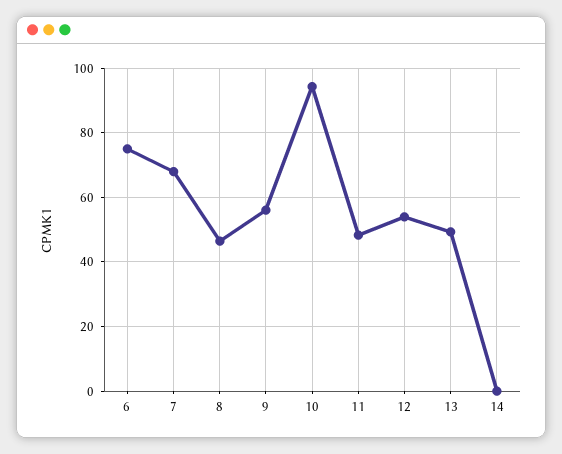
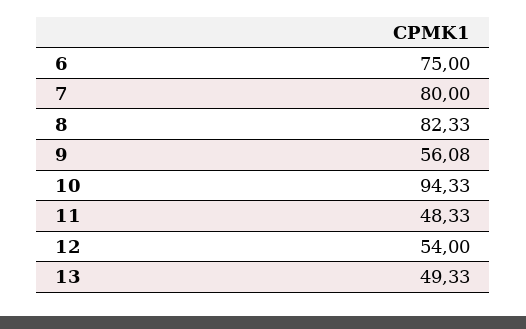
  {
    "6": 75,
-   "7": 68,
+   "7": 80,
-   "8": 46,
+   "8": 82.33,
    "9": 56.08,
    "10": 94.33,
    "11": 48.33,
    "12": 54,
-   "13": 49.33,
+   "13": 49.33
-   "14": 0
  }

